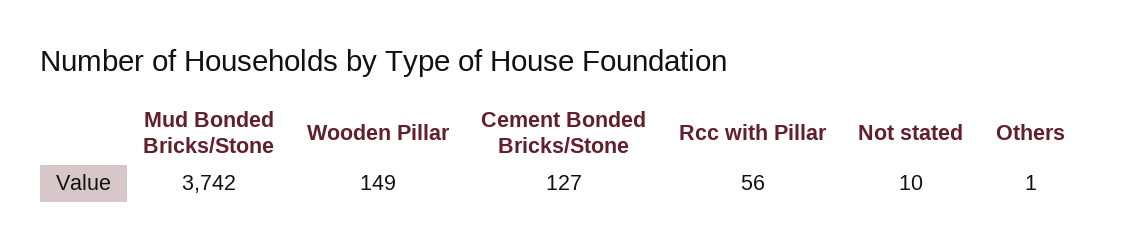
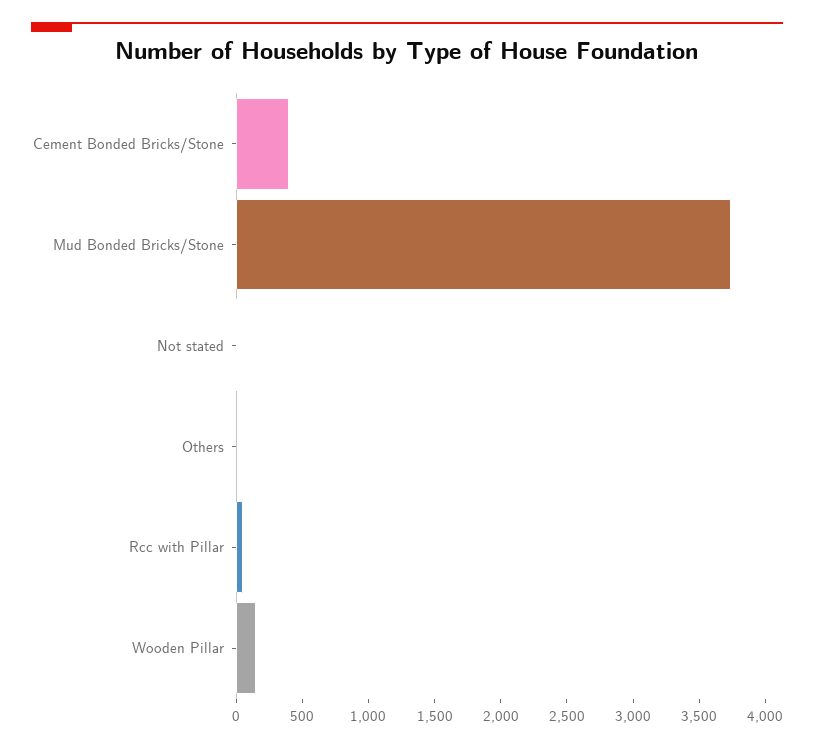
  {
    "Mud Bonded Bricks/Stone": 3742,
    "Wooden Pillar": 149,
-   "Cement Bonded Bricks/Stone": 127,
+   "Cement Bonded Bricks/Stone": 400,
    "Rcc with Pillar": 56,
    "Not stated": 10,
    "Others": 1
  }

